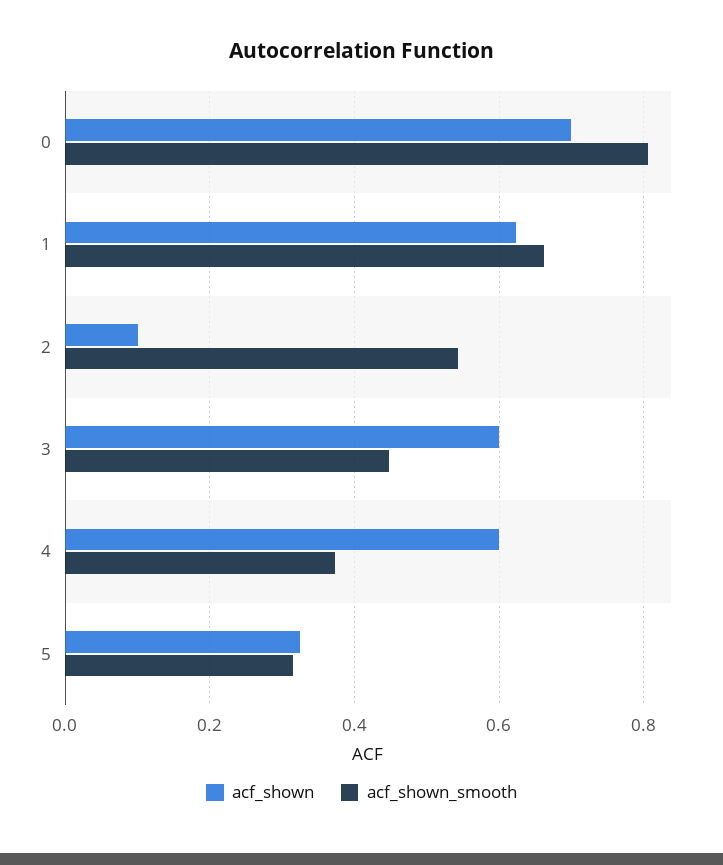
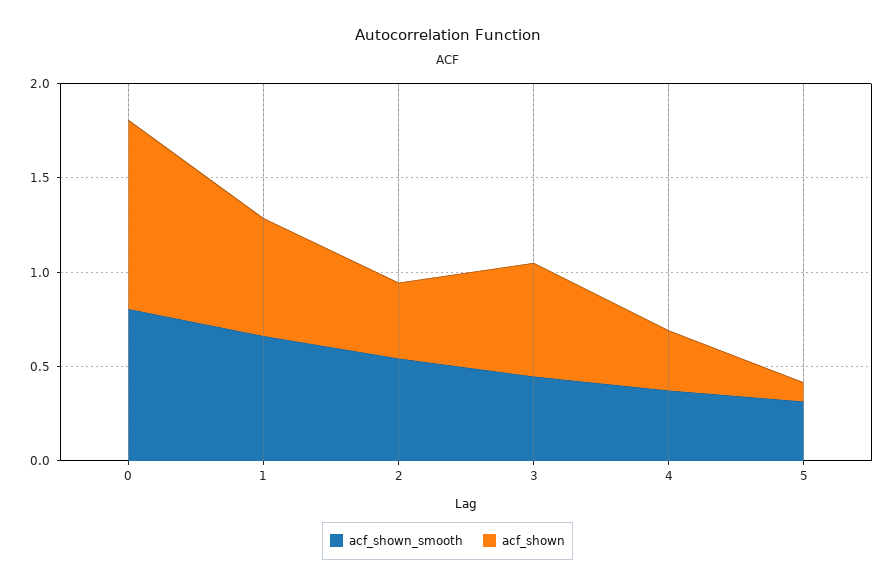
  {
    "acf_shown": {
-     "0": 0.7,
+     "0": 1,
      "1": 0.62,
-     "2": 0.1,
+     "2": 0.4,
      "3": 0.6,
-     "4": 0.6,
+     "4": 0.3,
-     "5": 0.32
+     "5": 0.1
    },
    "acf_shown_smooth": {
      "0": 0.8,
      "1": 0.66,
      "2": 0.54,
      "3": 0.44,
      "4": 0.38,
      "5": 0.32
    }
  }

